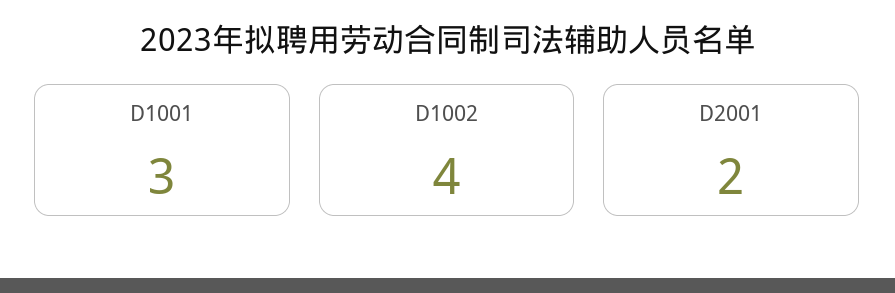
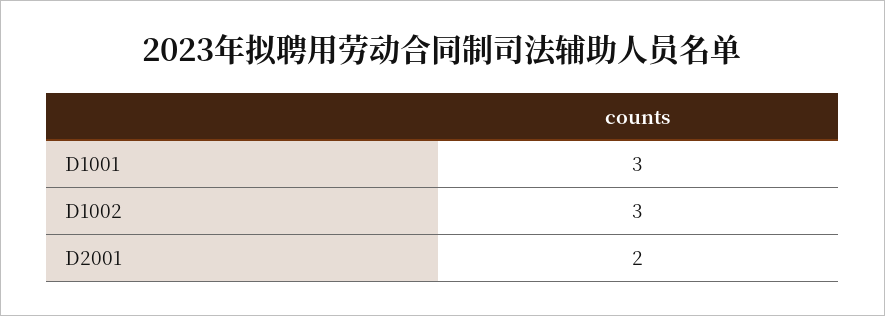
  {
    "D1001": 3,
-   "D1002": 4,
+   "D1002": 3,
    "D2001": 2
  }

